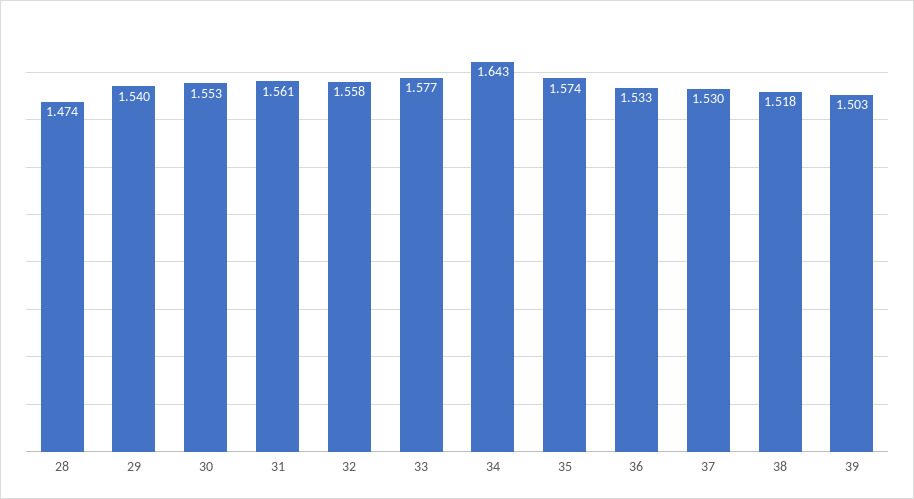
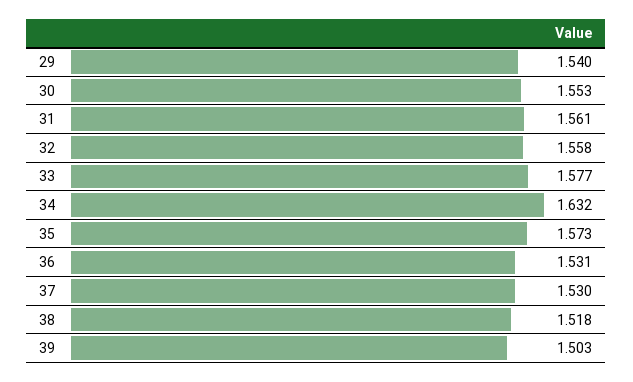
  {
-   "28": 1.474,
    "29": 1.54,
    "30": 1.553,
    "31": 1.561,
    "32": 1.558,
    "33": 1.577,
-   "34": 1.643,
+   "34": 1.632,
-   "35": 1.574,
+   "35": 1.573,
-   "36": 1.533,
+   "36": 1.531,
    "37": 1.53,
    "38": 1.518,
    "39": 1.503
  }

